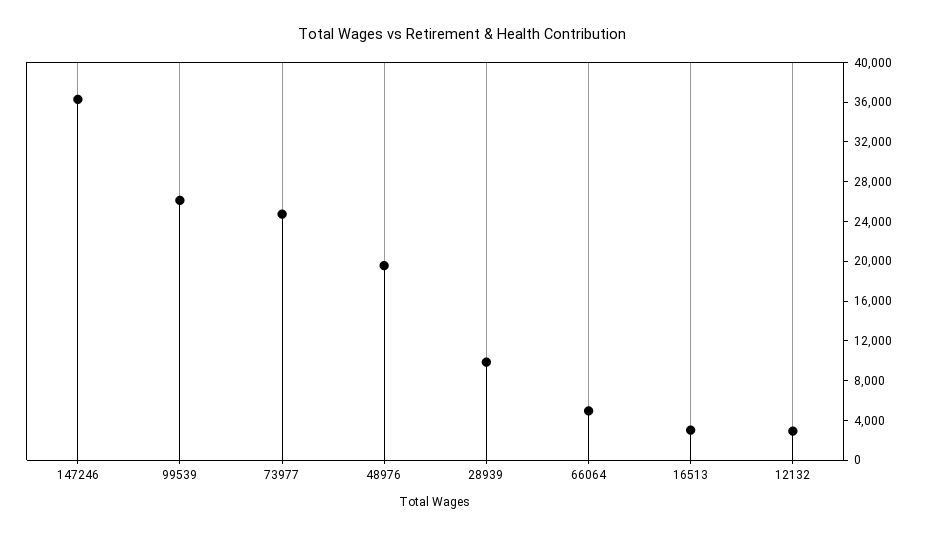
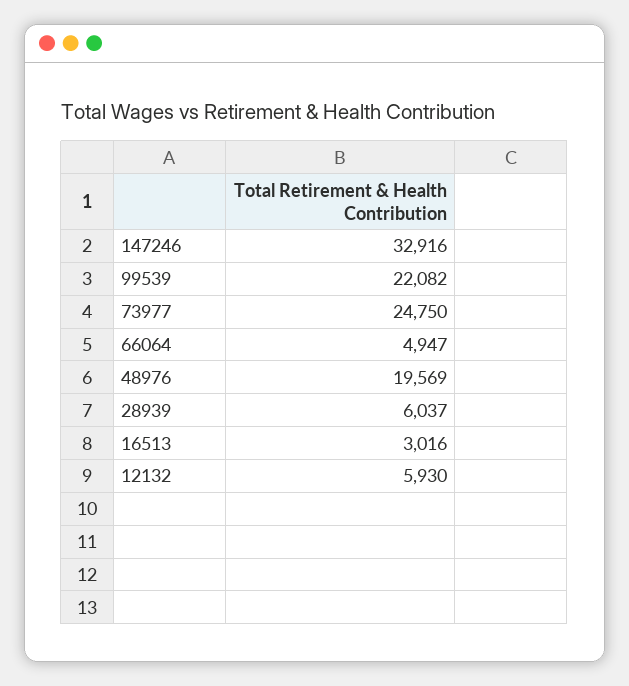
  {
-   "147246": 36000,
+   "147246": 32916,
-   "99539": 26000,
+   "99539": 22082,
    "73977": 24750,
    "48976": 19569,
-   "28939": 10000,
+   "28939": 6037,
    "66064": 4947,
    "16513": 3016,
-   "12132": 3000
+   "12132": 5930
  }

